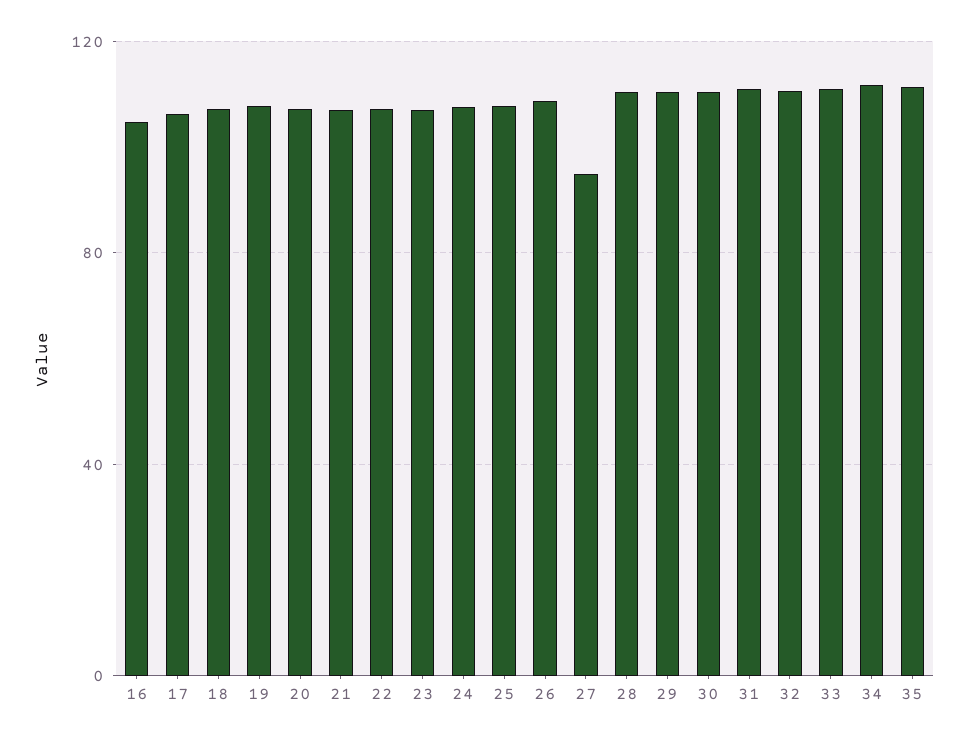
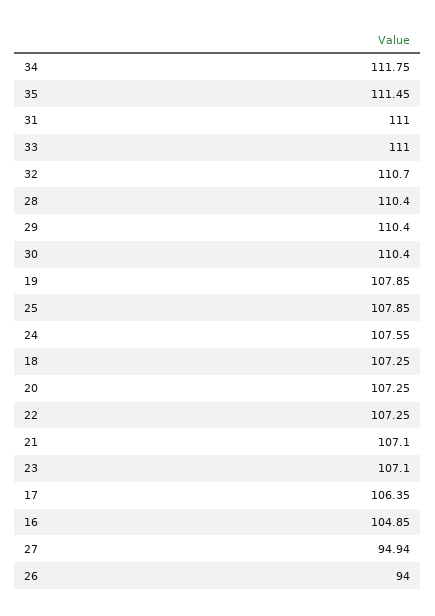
  {
    "16": 104.85,
    "17": 106.35,
    "18": 107.25,
    "19": 107.85,
    "20": 107.25,
    "21": 107.1,
    "22": 107.25,
    "23": 107.1,
    "24": 107.55,
    "25": 107.85,
-   "26": 110,
+   "26": 94,
    "27": 94.94,
    "28": 110.4,
    "29": 110.4,
    "30": 110.4,
    "31": 111,
    "32": 110.7,
    "33": 111,
    "34": 111.75,
    "35": 111.45
  }

